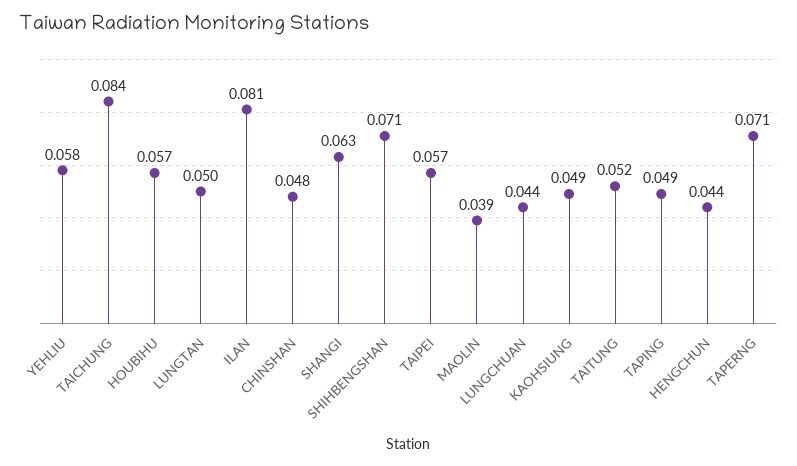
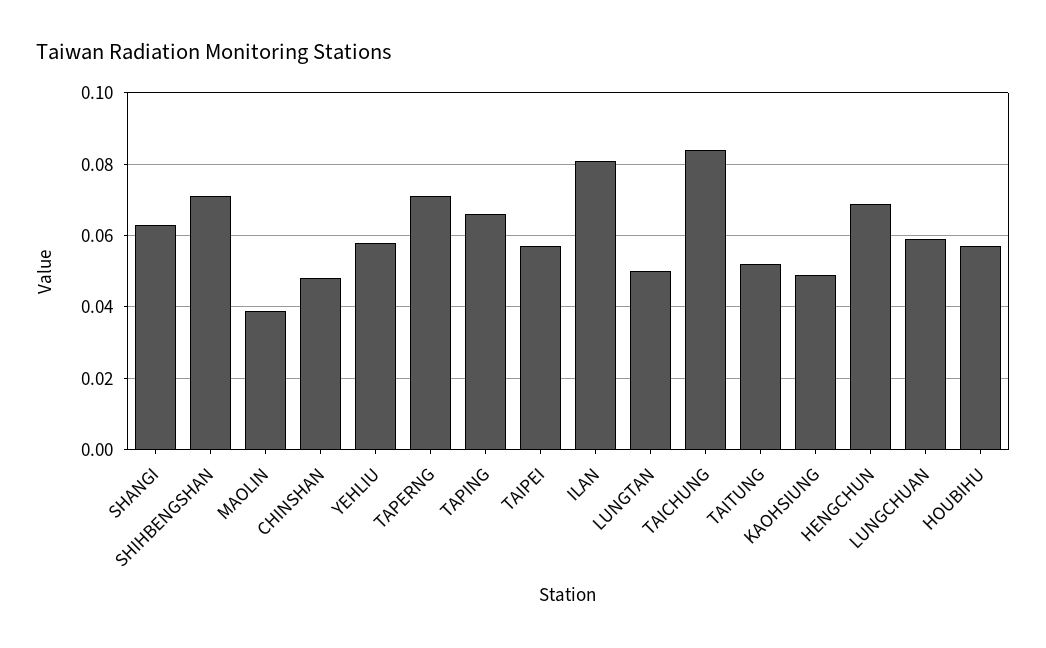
  {
    "YEHLIU": 0.058,
    "TAICHUNG": 0.084,
    "HOUBIHU": 0.057,
    "LUNGTAN": 0.05,
    "ILAN": 0.081,
    "CHINSHAN": 0.048,
    "SHANGI": 0.063,
    "SHIHBENGSHAN": 0.071,
    "TAIPEI": 0.057,
    "MAOLIN": 0.039,
-   "LUNGCHUAN": 0.044,
+   "LUNGCHUAN": 0.06,
    "KAOHSIUNG": 0.049,
    "TAITUNG": 0.052,
-   "TAPING": 0.049,
+   "TAPING": 0.065,
-   "HENGCHUN": 0.044,
+   "HENGCHUN": 0.07,
    "TAPERNG": 0.071
  }

